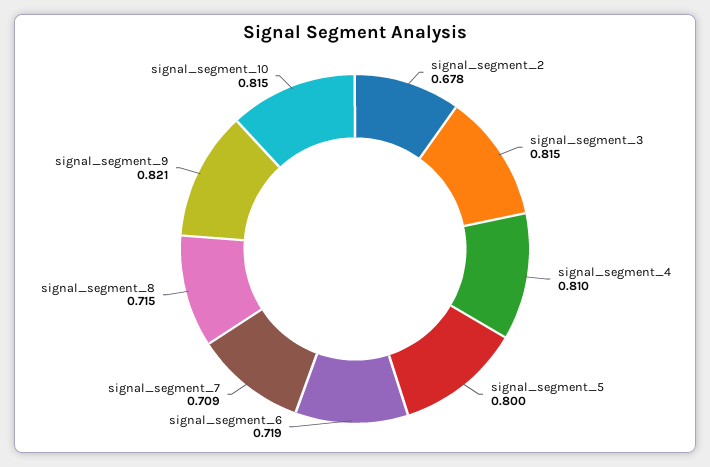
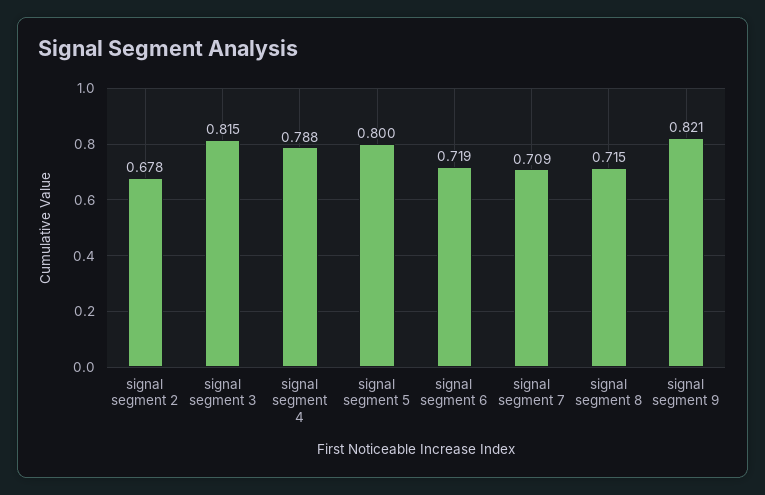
  {
    "signal_segment_2": 0.678,
    "signal_segment_3": 0.815,
-   "signal_segment_4": 0.81,
+   "signal_segment_4": 0.788,
    "signal_segment_5": 0.8,
    "signal_segment_6": 0.719,
    "signal_segment_7": 0.709,
    "signal_segment_8": 0.715,
-   "signal_segment_9": 0.821,
+   "signal_segment_9": 0.821
-   "signal_segment_10": 0.815
  }

